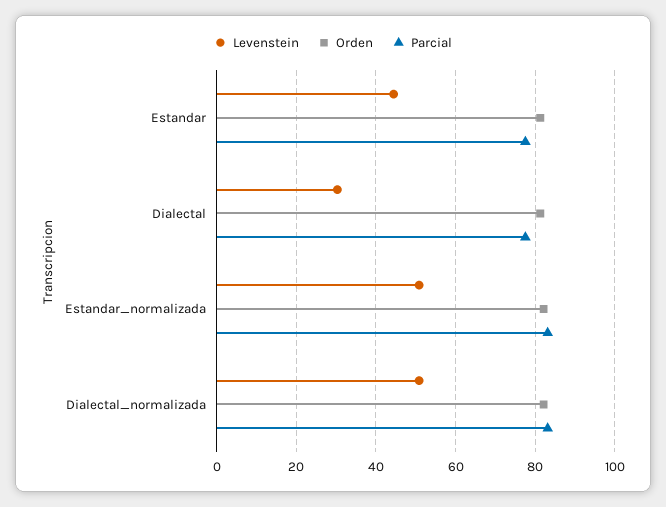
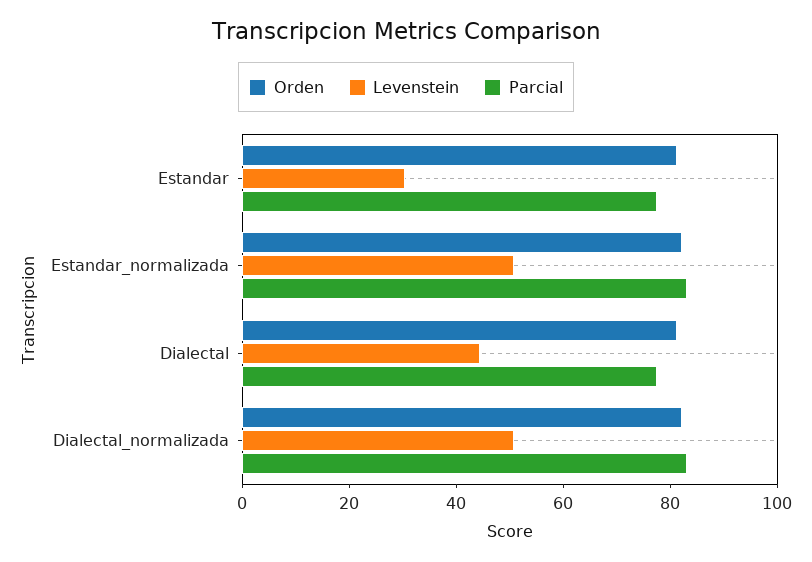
  {
    "Levenstein": {
-     "Estandar": 44,
+     "Estandar": 30,
-     "Dialectal": 30,
+     "Dialectal": 45,
      "Estandar_normalizada": 50,
      "Dialectal_normalizada": 50
    },
    "Orden": {
      "Estandar": 82,
      "Dialectal": 82,
      "Estandar_normalizada": 82,
      "Dialectal_normalizada": 82
    },
    "Parcial": {
      "Estandar": 78,
      "Dialectal": 78,
      "Estandar_normalizada": 84,
      "Dialectal_normalizada": 84
    }
  }

